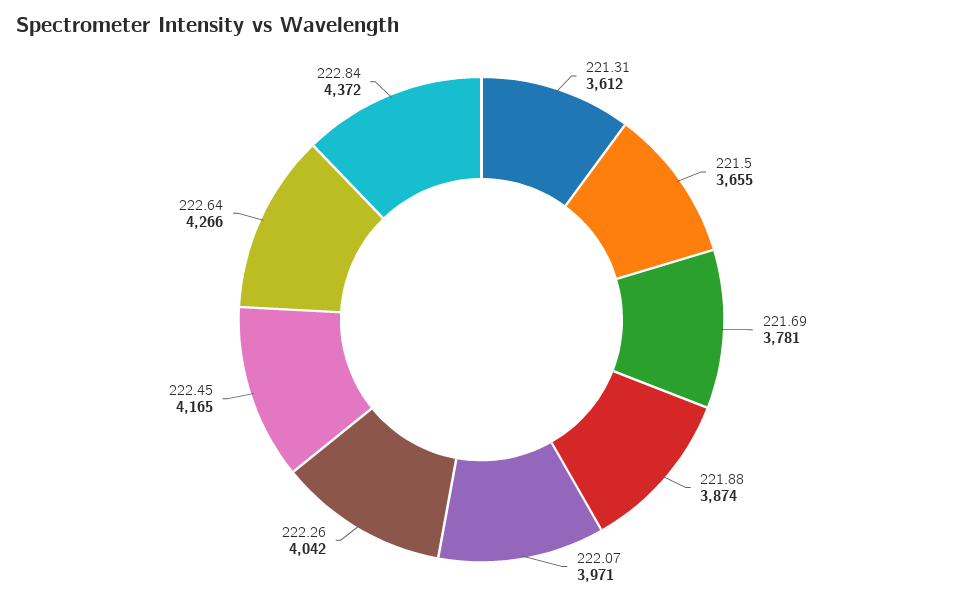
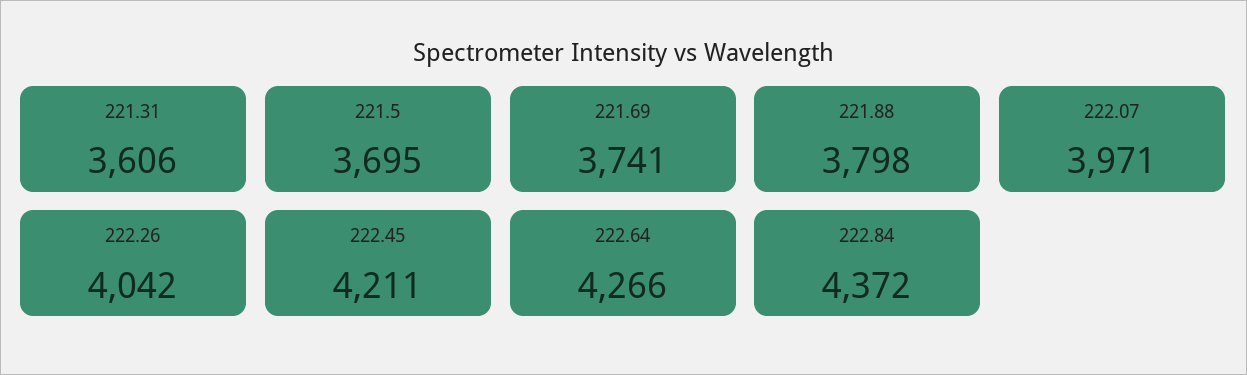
  {
-   "221.31": 3612,
+   "221.31": 3606,
-   "221.5": 3655,
+   "221.5": 3695,
-   "221.69": 3781,
+   "221.69": 3741,
-   "221.88": 3874,
+   "221.88": 3798,
    "222.07": 3971,
    "222.26": 4042,
-   "222.45": 4165,
+   "222.45": 4211,
    "222.64": 4266,
    "222.84": 4372
  }

